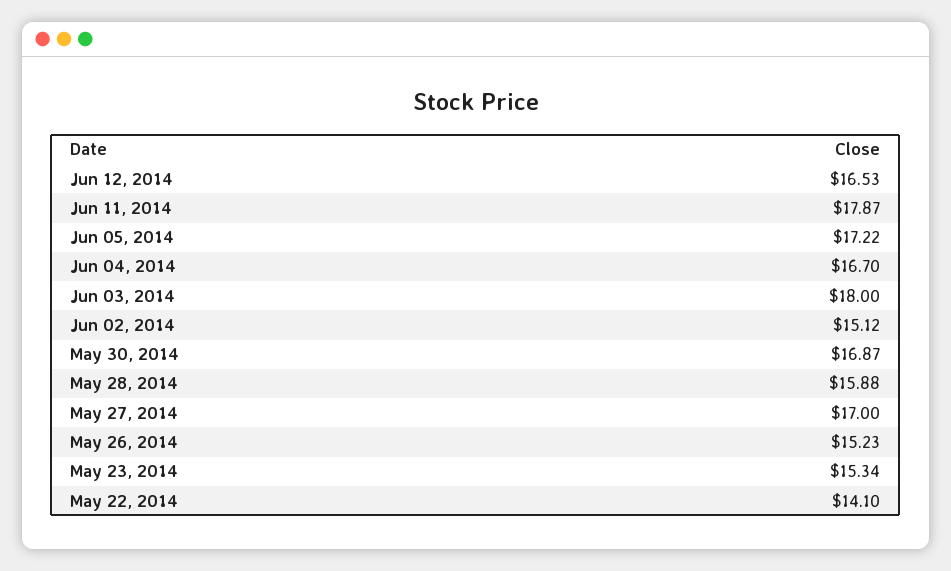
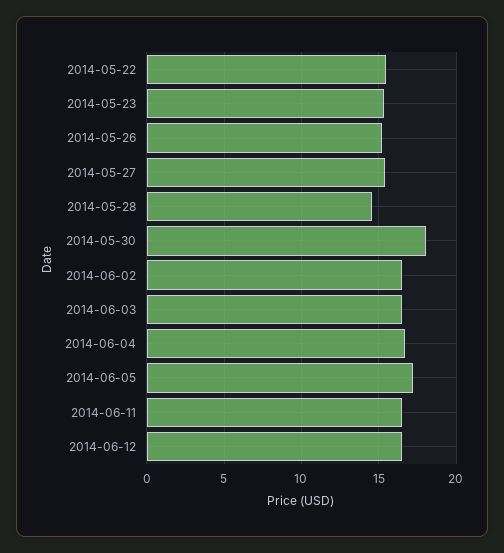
  {
    "Jun 12, 2014": 16.53,
-   "Jun 11, 2014": 17.87,
+   "Jun 11, 2014": 16.5,
    "Jun 05, 2014": 17.22,
    "Jun 04, 2014": 16.7,
-   "Jun 03, 2014": 18,
+   "Jun 03, 2014": 16.5,
-   "Jun 02, 2014": 15.12,
+   "Jun 02, 2014": 16.5,
-   "May 30, 2014": 16.87,
+   "May 30, 2014": 18,
-   "May 28, 2014": 15.88,
+   "May 28, 2014": 14.5,
-   "May 27, 2014": 17,
+   "May 27, 2014": 15.5,
    "May 26, 2014": 15.23,
    "May 23, 2014": 15.34,
-   "May 22, 2014": 14.1
+   "May 22, 2014": 15.5
  }

